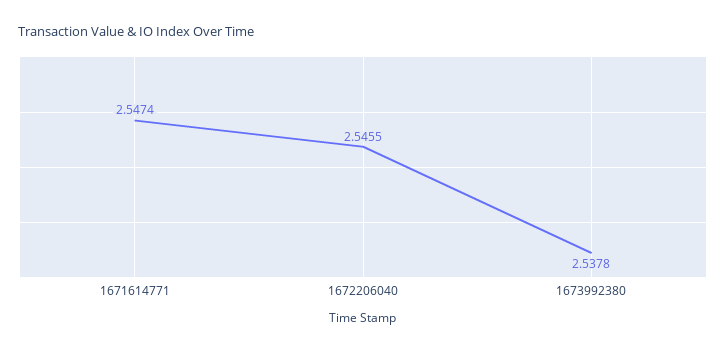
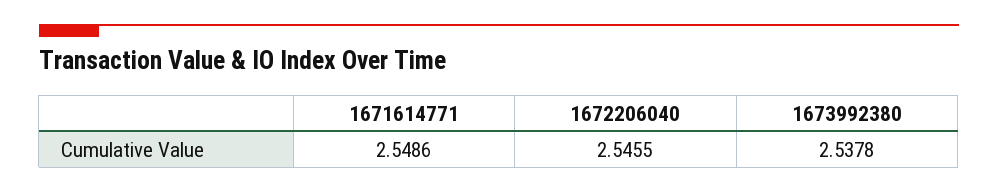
  {
-   "1671614771": 2.5474,
+   "1671614771": 2.5486,
    "1672206040": 2.5455,
    "1673992380": 2.5378
  }

